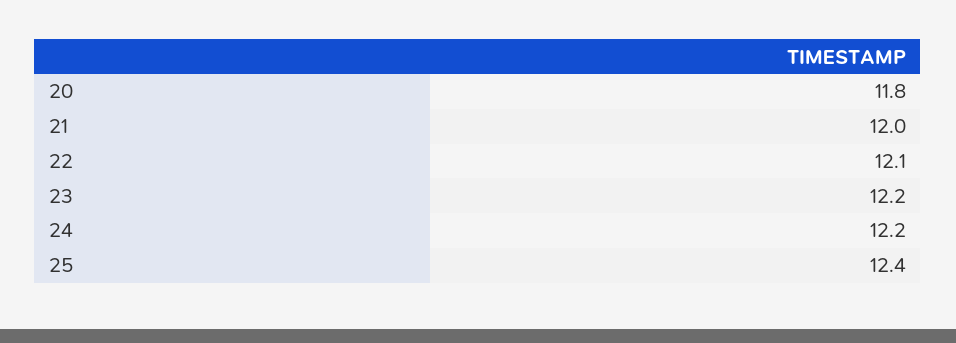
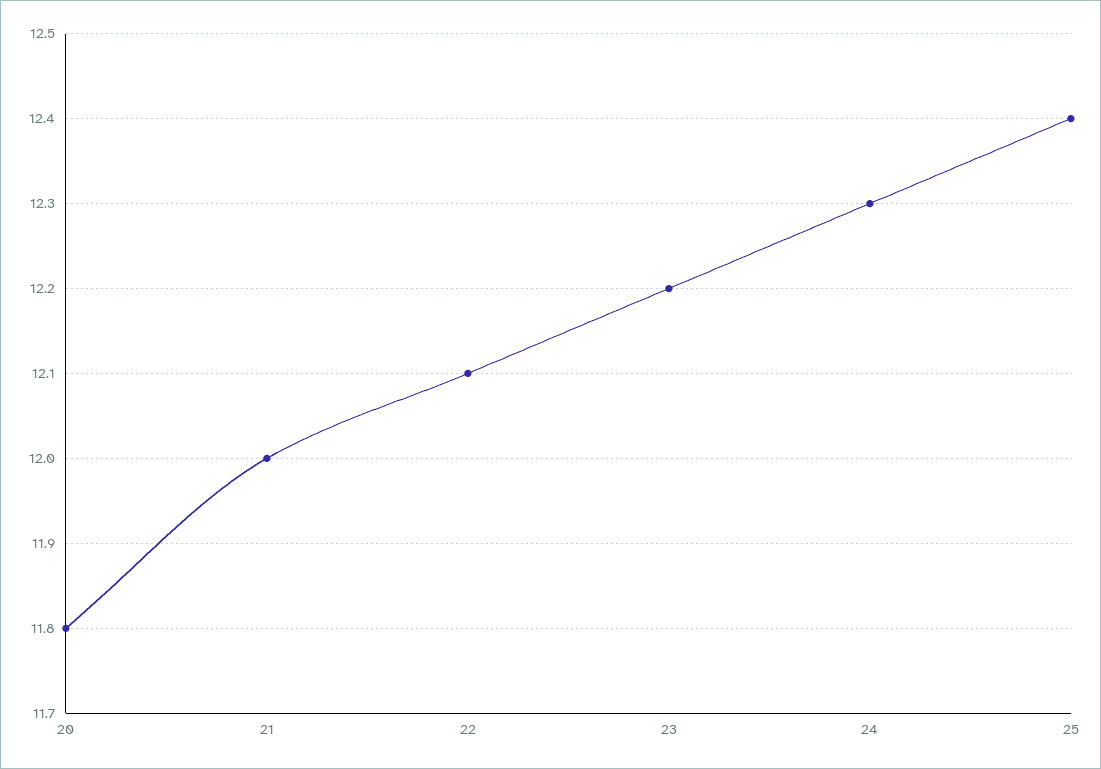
  {
    "20": 11.8,
    "21": 12,
    "22": 12.1,
    "23": 12.2,
-   "24": 12.2,
+   "24": 12.3,
    "25": 12.4
  }

